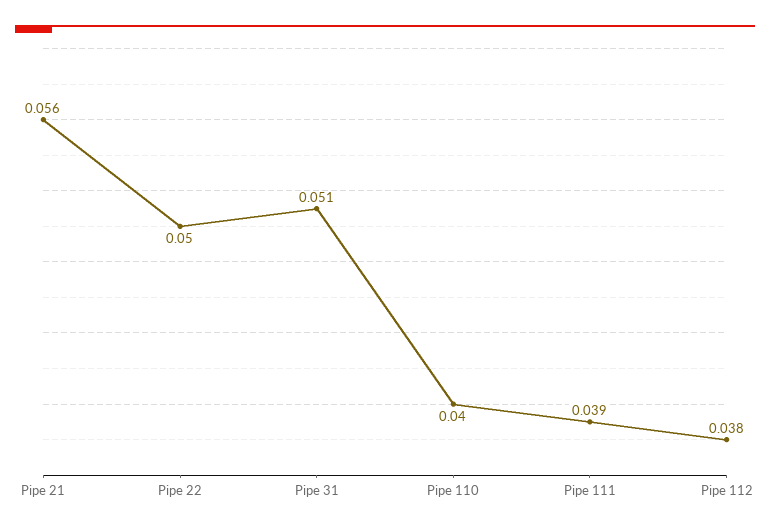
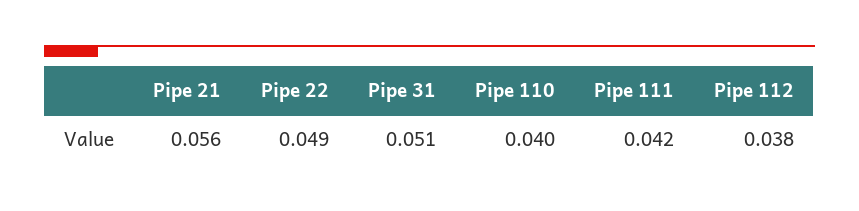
  {
    "Pipe 21": 0.056,
-   "Pipe 22": 0.05,
+   "Pipe 22": 0.049,
    "Pipe 31": 0.051,
    "Pipe 110": 0.04,
-   "Pipe 111": 0.039,
+   "Pipe 111": 0.042,
    "Pipe 112": 0.038
  }

